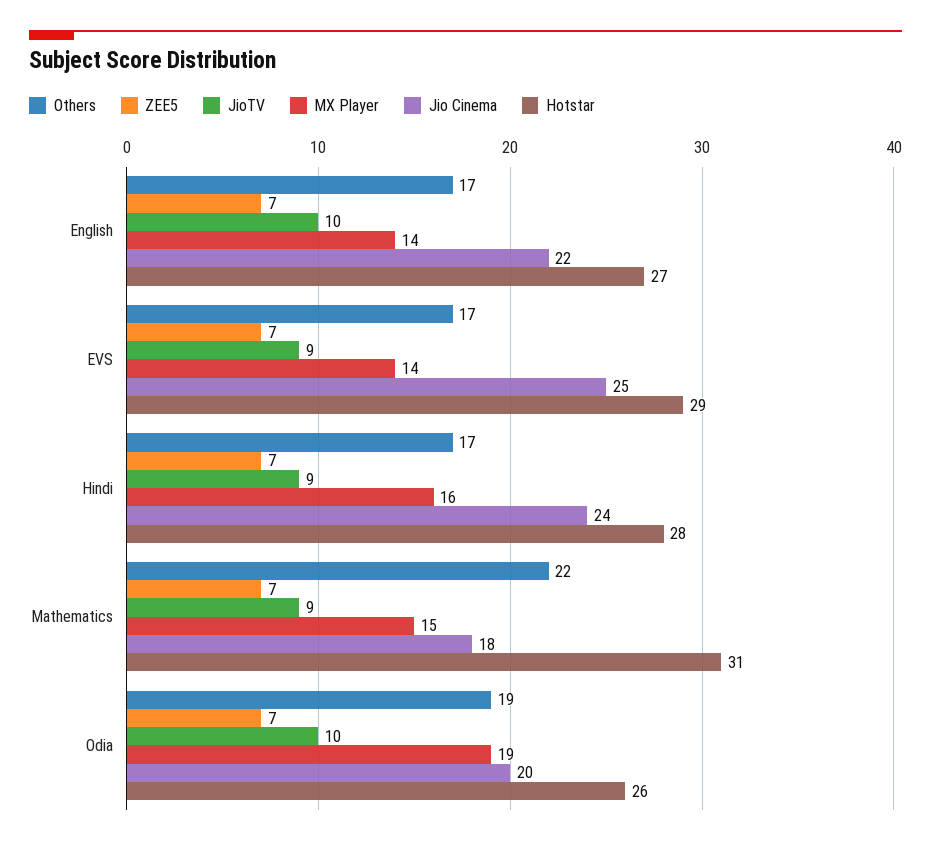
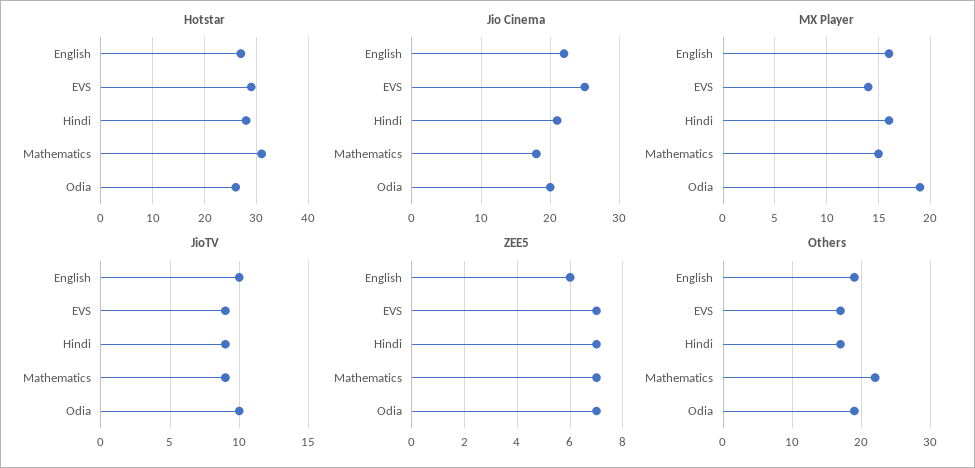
  {
    "Others": {
-     "English": 17,
+     "English": 19,
      "EVS": 17,
      "Hindi": 17,
      "Mathematics": 22,
      "Odia": 19
    },
    "ZEE5": {
-     "English": 7,
+     "English": 6,
      "EVS": 7,
      "Hindi": 7,
      "Mathematics": 7,
      "Odia": 7
    },
    "JioTV": {
      "English": 10,
      "EVS": 9,
      "Hindi": 9,
      "Mathematics": 9,
      "Odia": 10
    },
    "MX Player": {
-     "English": 14,
+     "English": 16,
      "EVS": 14,
      "Hindi": 16,
      "Mathematics": 15,
      "Odia": 19
    },
    "Jio Cinema": {
      "English": 22,
      "EVS": 25,
-     "Hindi": 24,
+     "Hindi": 21,
      "Mathematics": 18,
      "Odia": 20
    },
    "Hotstar": {
      "English": 27,
      "EVS": 29,
      "Hindi": 28,
      "Mathematics": 31,
      "Odia": 26
    }
  }

